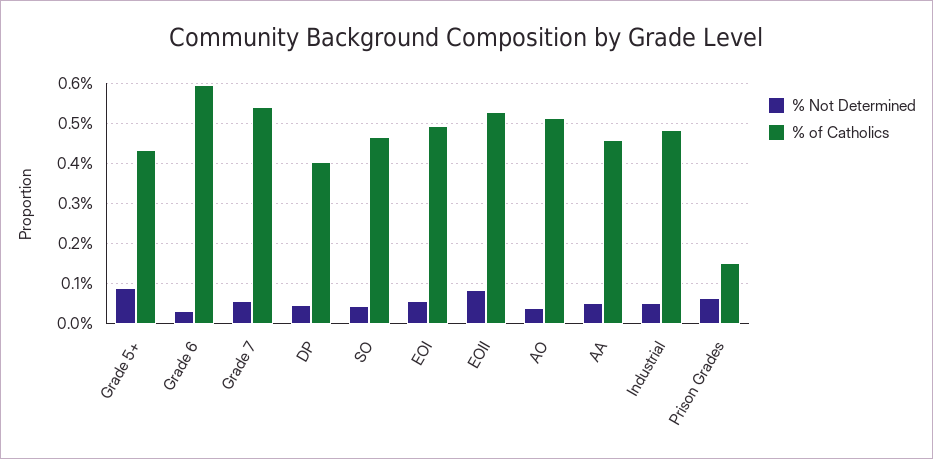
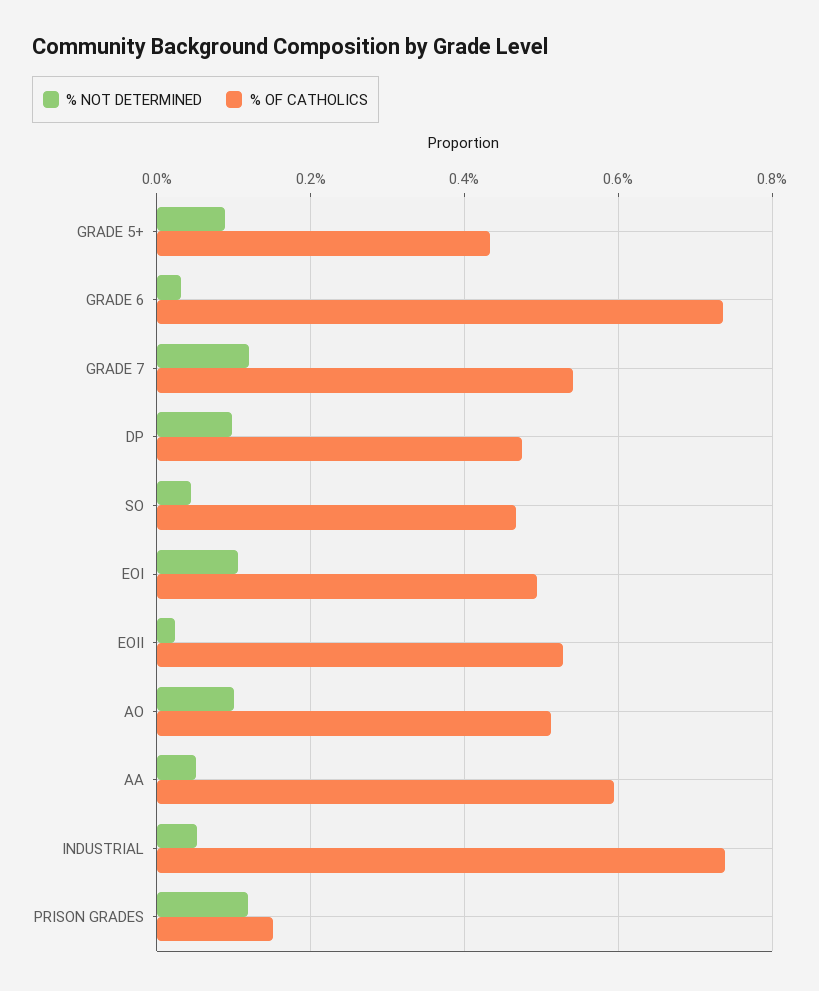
  {
    "% Not Determined": {
      "Grade 5+": 0.08,
      "Grade 6": 0.04,
-     "Grade 7": 0.06,
+     "Grade 7": 0.12,
-     "DP": 0.04,
+     "DP": 0.1,
      "SO": 0.04,
-     "EOI": 0.06,
+     "EOI": 0.1,
-     "EOII": 0.08,
+     "EOII": 0.02,
-     "AO": 0.04,
+     "AO": 0.1,
      "AA": 0.06,
      "Industrial": 0.06,
-     "Prison Grades": 0.06
+     "Prison Grades": 0.12
    },
    "% of Catholics": {
      "Grade 5+": 0.44,
-     "Grade 6": 0.6,
+     "Grade 6": 0.74,
      "Grade 7": 0.54,
-     "DP": 0.4,
+     "DP": 0.48,
      "SO": 0.46,
      "EOI": 0.5,
      "EOII": 0.52,
      "AO": 0.52,
-     "AA": 0.46,
+     "AA": 0.6,
-     "Industrial": 0.48,
+     "Industrial": 0.74,
      "Prison Grades": 0.16
    }
  }

